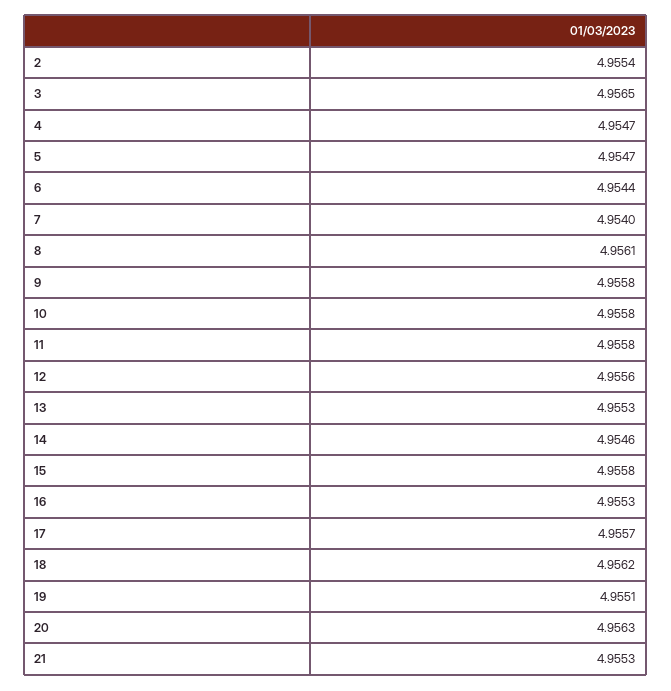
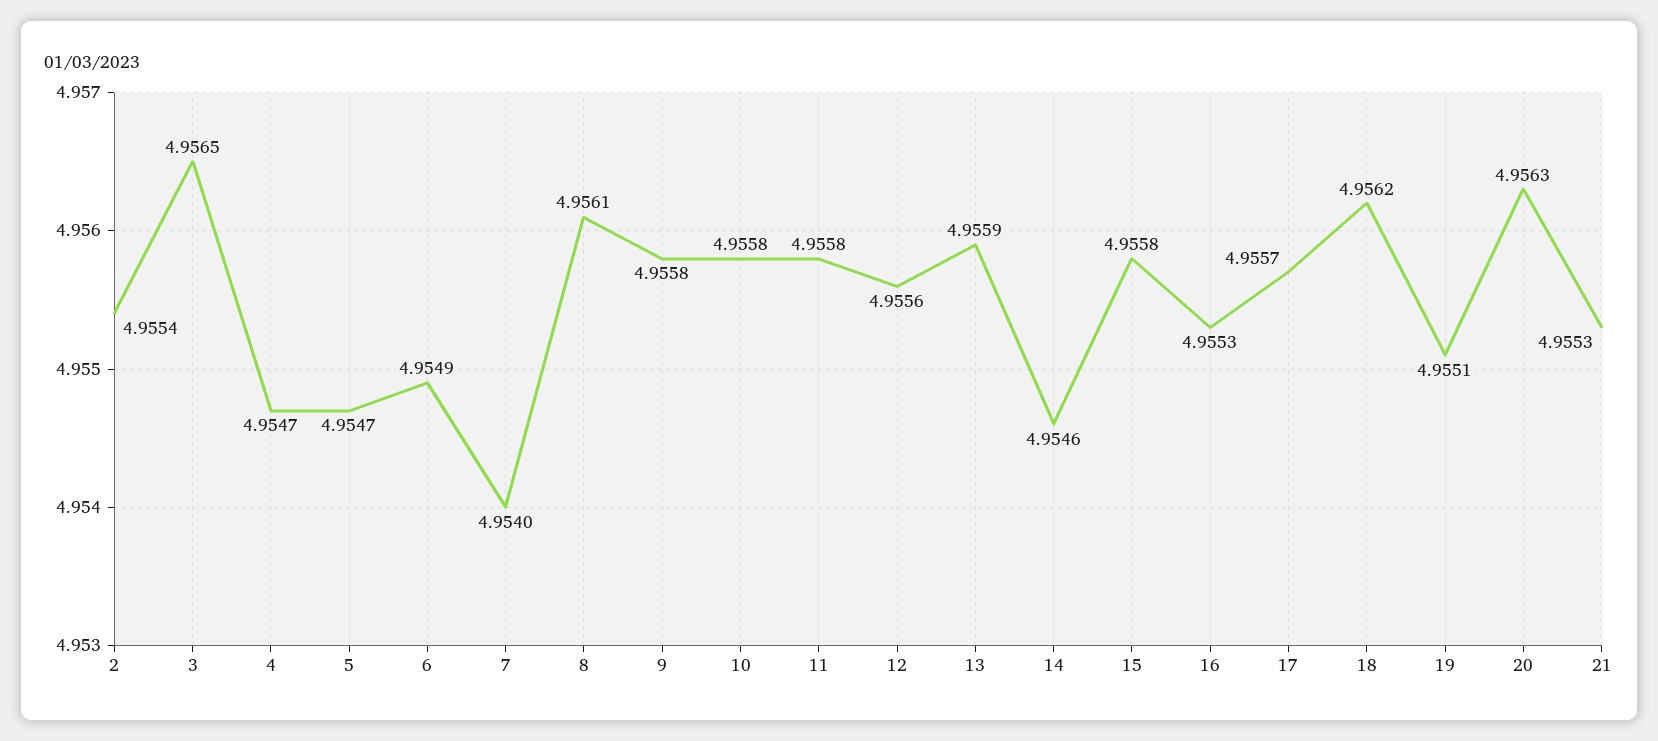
  {
    "2": 4.9554,
    "3": 4.9565,
    "4": 4.9547,
    "5": 4.9547,
-   "6": 4.9544,
+   "6": 4.9549,
    "7": 4.954,
    "8": 4.9561,
    "9": 4.9558,
    "10": 4.9558,
    "11": 4.9558,
    "12": 4.9556,
-   "13": 4.9553,
+   "13": 4.9559,
    "14": 4.9546,
    "15": 4.9558,
    "16": 4.9553,
    "17": 4.9557,
    "18": 4.9562,
    "19": 4.9551,
    "20": 4.9563,
    "21": 4.9553
  }

